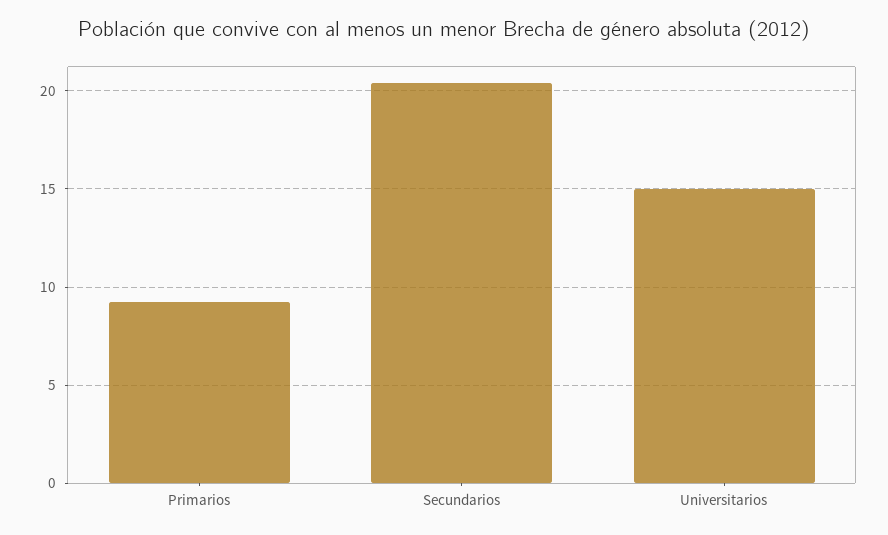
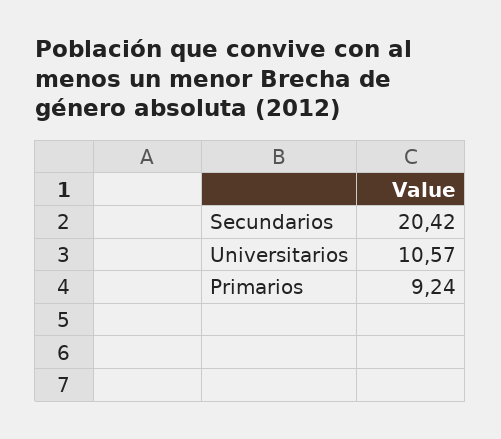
  {
    "Primarios": 9.24,
    "Secundarios": 20.42,
-   "Universitarios": 15
+   "Universitarios": 10.57
  }

